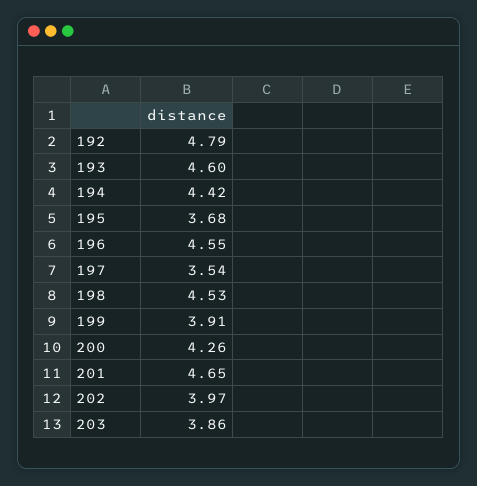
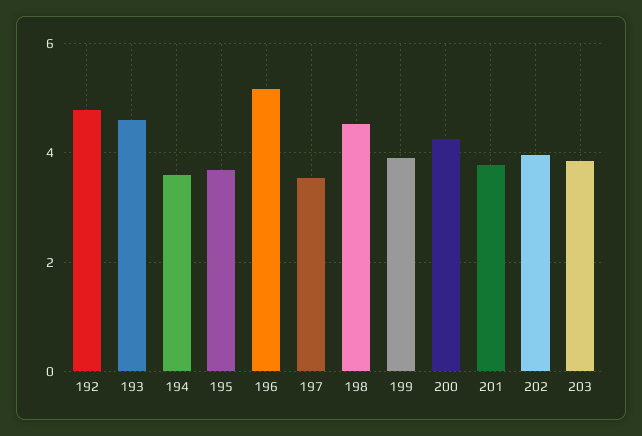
  {
    "192": 4.79,
    "193": 4.6,
-   "194": 4.42,
+   "194": 3.6,
    "195": 3.68,
-   "196": 4.55,
+   "196": 5.2,
    "197": 3.54,
    "198": 4.53,
    "199": 3.91,
    "200": 4.26,
-   "201": 4.65,
+   "201": 3.8,
    "202": 3.97,
    "203": 3.86
  }

